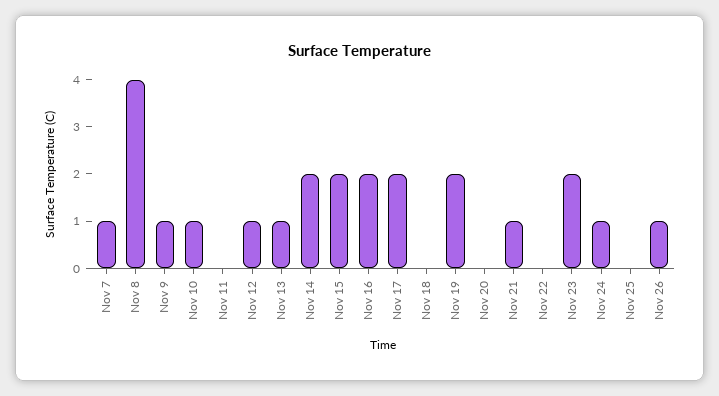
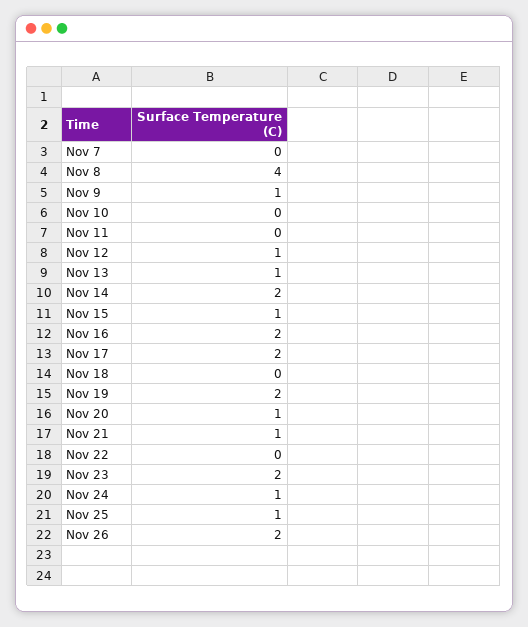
  {
-   "Nov 7": 1,
+   "Nov 7": 0,
    "Nov 8": 4,
    "Nov 9": 1,
-   "Nov 10": 1,
+   "Nov 10": 0,
    "Nov 11": 0,
    "Nov 12": 1,
    "Nov 13": 1,
    "Nov 14": 2,
-   "Nov 15": 2,
+   "Nov 15": 1,
    "Nov 16": 2,
    "Nov 17": 2,
    "Nov 18": 0,
    "Nov 19": 2,
-   "Nov 20": 0,
+   "Nov 20": 1,
    "Nov 21": 1,
    "Nov 22": 0,
    "Nov 23": 2,
    "Nov 24": 1,
-   "Nov 25": 0,
+   "Nov 25": 1,
-   "Nov 26": 1
+   "Nov 26": 2
  }

